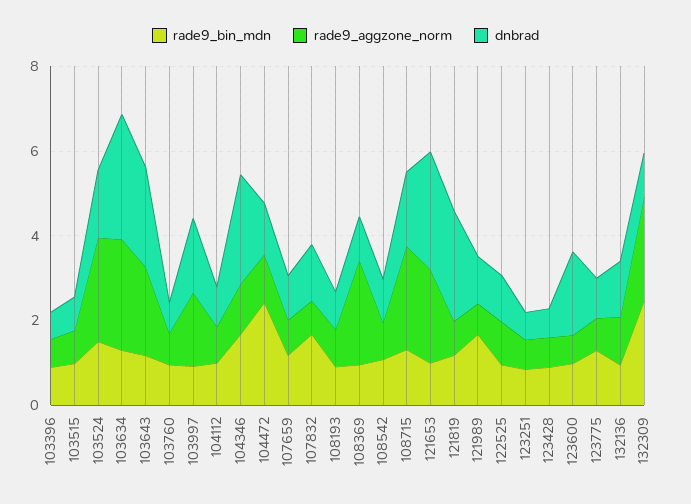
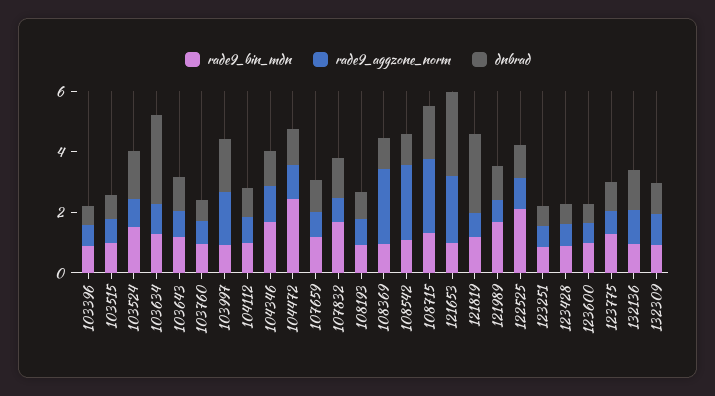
  {
    "rade9_bin_mdn": {
      "103396": 1,
      "103515": 1,
      "103524": 1.5,
      "103634": 1.5,
      "103643": 1,
      "103760": 1,
      "103997": 1,
      "104112": 1,
      "104346": 1.5,
      "104472": 2.5,
      "107659": 1,
      "107832": 1.5,
      "108193": 1,
      "108369": 1,
      "108542": 1,
      "108715": 1.5,
      "121653": 1,
      "121819": 1,
      "121989": 1.5,
-     "122525": 1,
+     "122525": 2,
      "123251": 1,
      "123428": 1,
      "123600": 1,
      "123775": 1.5,
      "132136": 1,
-     "132309": 2.5
+     "132309": 1
    },
    "rade9_aggzone_norm": {
      "103396": 0.5,
      "103515": 1,
-     "103524": 2.5,
+     "103524": 1,
-     "103634": 2.5,
+     "103634": 1,
-     "103643": 2,
+     "103643": 1,
      "103760": 0.5,
      "103997": 1.5,
      "104112": 1,
      "104346": 1,
      "104472": 1,
      "107659": 1,
      "107832": 1,
      "108193": 1,
      "108369": 2.5,
-     "108542": 1,
+     "108542": 2.5,
      "108715": 2.5,
      "121653": 2,
      "121819": 1,
      "121989": 0.5,
      "122525": 1,
      "123251": 0.5,
      "123428": 0.5,
      "123600": 0.5,
      "123775": 1,
      "132136": 1,
-     "132309": 2.5
+     "132309": 1
    },
    "dnbrad": {
      "103396": 0.5,
      "103515": 1,
      "103524": 1.5,
      "103634": 3,
-     "103643": 2.5,
+     "103643": 1,
      "103760": 0.5,
      "103997": 2,
      "104112": 1,
-     "104346": 2.5,
+     "104346": 1,
      "104472": 1,
      "107659": 1,
      "107832": 1.5,
      "108193": 1,
      "108369": 1,
      "108542": 1,
      "108715": 2,
      "121653": 3,
      "121819": 2.5,
      "121989": 1,
      "122525": 1,
      "123251": 0.5,
      "123428": 0.5,
-     "123600": 2,
+     "123600": 0.5,
      "123775": 1,
      "132136": 1.5,
      "132309": 1
    }
  }

